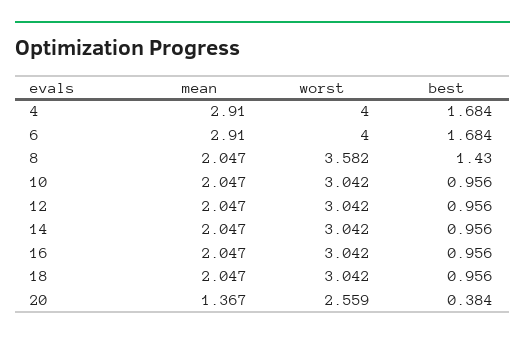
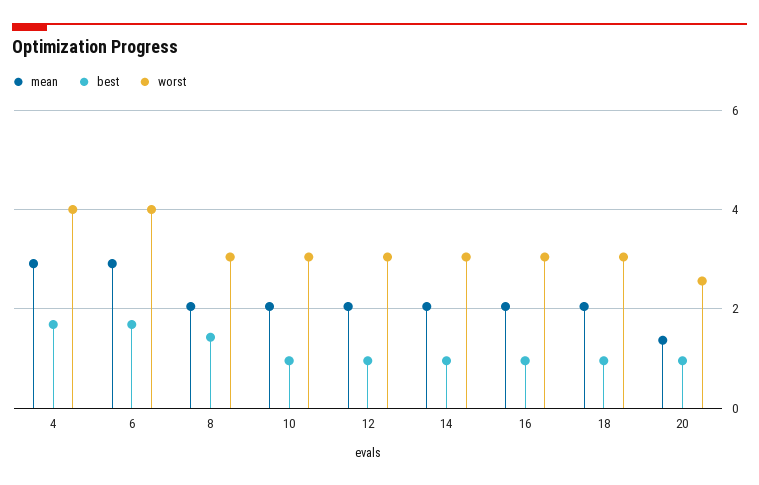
  {
    "mean": {
      "4": 2.91,
      "6": 2.91,
      "8": 2.047,
      "10": 2.047,
      "12": 2.047,
      "14": 2.047,
      "16": 2.047,
      "18": 2.047,
      "20": 1.367
    },
    "worst": {
      "4": 4,
      "6": 4,
-     "8": 3.582,
+     "8": 3,
      "10": 3.042,
      "12": 3.042,
      "14": 3.042,
      "16": 3.042,
      "18": 3.042,
      "20": 2.559
    },
    "best": {
      "4": 1.684,
      "6": 1.684,
      "8": 1.43,
      "10": 0.956,
      "12": 0.956,
      "14": 0.956,
      "16": 0.956,
      "18": 0.956,
-     "20": 0.384
+     "20": 1
    }
  }

